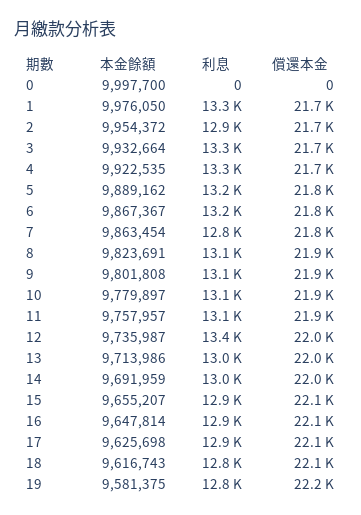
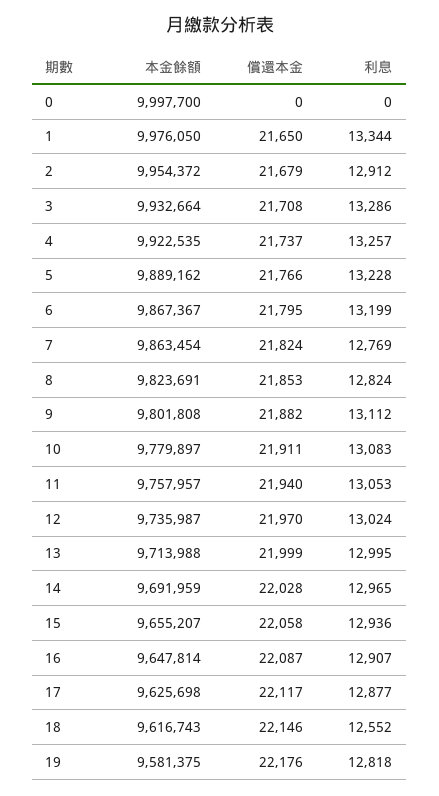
  {
    "本金餘額": {
      "0": 9997700,
      "1": 9976050,
      "2": 9954372,
      "3": 9932664,
      "4": 9922535,
      "5": 9889162,
      "6": 9867367,
      "7": 9863454,
      "8": 9823691,
      "9": 9801808,
      "10": 9779897,
      "11": 9757957,
      "12": 9735987,
-     "13": 9713986,
+     "13": 9713988,
      "14": 9691959,
      "15": 9655207,
      "16": 9647814,
      "17": 9625698,
      "18": 9616743,
      "19": 9581375
    },
    "利息": {
      "0": 0,
      "1": 13344,
      "2": 12912,
      "3": 13286,
      "4": 13257,
      "5": 13228,
      "6": 13199,
      "7": 12769,
-     "8": 13100,
+     "8": 12824,
      "9": 13112,
      "10": 13083,
      "11": 13053,
-     "12": 13400,
+     "12": 13024,
      "13": 12995,
      "14": 12965,
      "15": 12936,
      "16": 12907,
      "17": 12877,
-     "18": 12800,
+     "18": 12552,
      "19": 12818
    },
    "償還本金": {
      "0": 0,
      "1": 21650,
      "2": 21679,
      "3": 21708,
      "4": 21737,
      "5": 21766,
      "6": 21795,
      "7": 21824,
      "8": 21853,
      "9": 21882,
      "10": 21911,
      "11": 21940,
      "12": 21970,
      "13": 21999,
      "14": 22028,
      "15": 22058,
      "16": 22087,
      "17": 22117,
      "18": 22146,
      "19": 22176
    }
  }

